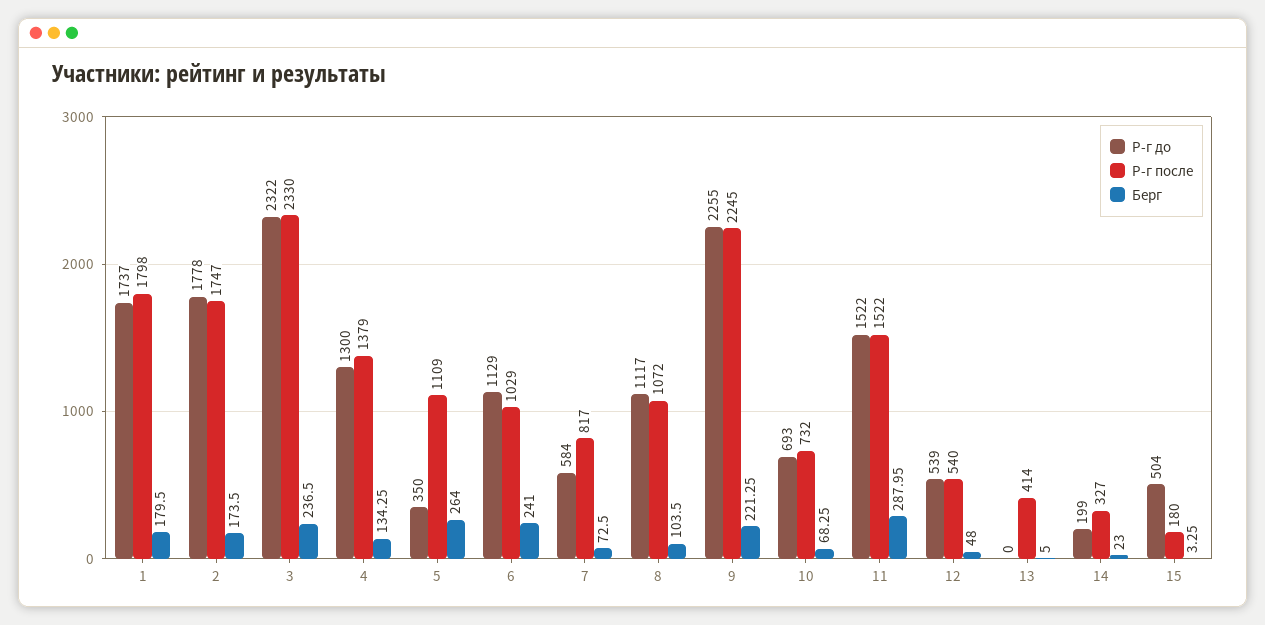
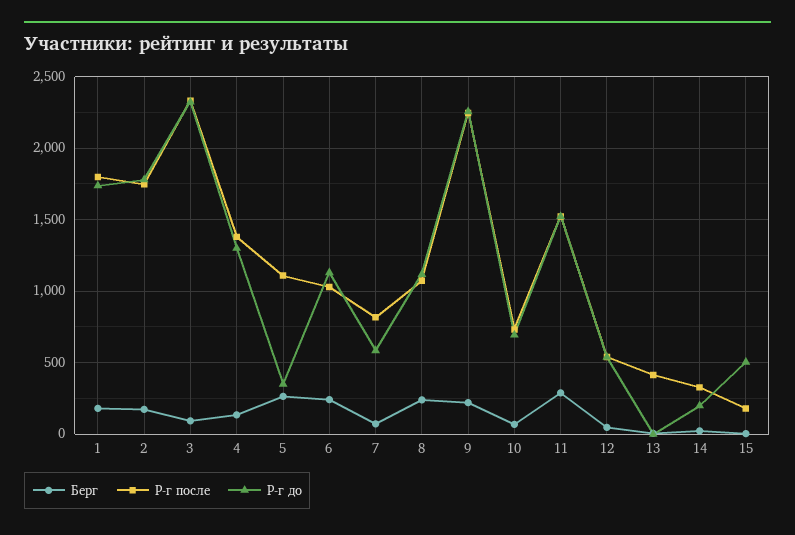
  {
    "Р-г до": {
      "1": 1737,
      "2": 1778,
      "3": 2322,
      "4": 1300,
      "5": 350,
      "6": 1129,
      "7": 584,
      "8": 1117,
      "9": 2255,
      "10": 693,
      "11": 1522,
      "12": 539,
      "13": 0,
      "14": 199,
      "15": 504
    },
    "Р-г после": {
      "1": 1798,
      "2": 1747,
      "3": 2330,
      "4": 1379,
      "5": 1109,
      "6": 1029,
      "7": 817,
      "8": 1072,
      "9": 2245,
      "10": 732,
      "11": 1522,
      "12": 540,
      "13": 414,
      "14": 327,
      "15": 180
    },
    "Берг": {
      "1": 179.5,
      "2": 173.5,
-     "3": 236.5,
+     "3": 100,
      "4": 134.25,
      "5": 264,
      "6": 241,
      "7": 72.5,
-     "8": 103.5,
+     "8": 250,
      "9": 221.25,
      "10": 68.25,
      "11": 287.95,
      "12": 48,
      "13": 5,
      "14": 23,
      "15": 3.25
    }
  }

